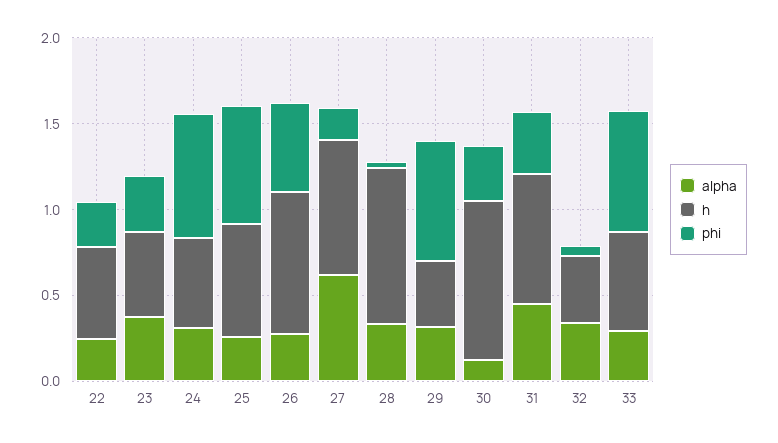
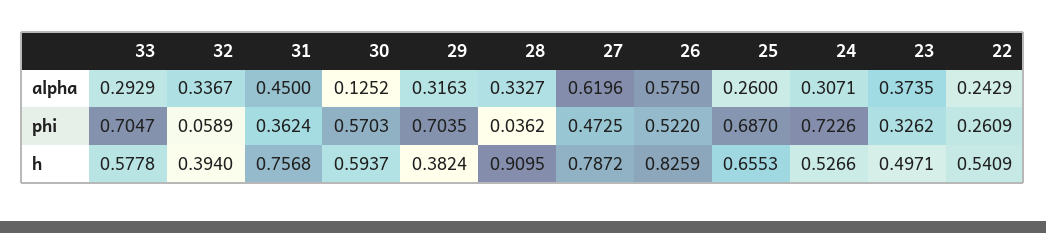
  {
    "alpha": {
      "22": 0.2429,
      "23": 0.3735,
      "24": 0.3071,
      "25": 0.26,
-     "26": 0.3,
+     "26": 0.575,
      "27": 0.6196,
      "28": 0.3327,
      "29": 0.3163,
      "30": 0.1252,
      "31": 0.45,
      "32": 0.3367,
      "33": 0.2929
    },
    "h": {
      "22": 0.5409,
      "23": 0.4971,
      "24": 0.5266,
      "25": 0.6553,
      "26": 0.8259,
      "27": 0.7872,
      "28": 0.9095,
      "29": 0.3824,
-     "30": 0.9,
+     "30": 0.5937,
      "31": 0.7568,
      "32": 0.394,
      "33": 0.5778
    },
    "phi": {
      "22": 0.2609,
      "23": 0.3262,
      "24": 0.7226,
      "25": 0.687,
      "26": 0.522,
-     "27": 0.2,
+     "27": 0.4725,
      "28": 0.0362,
      "29": 0.7035,
-     "30": 0.3,
+     "30": 0.5703,
      "31": 0.3624,
      "32": 0.0589,
      "33": 0.7047
    }
  }

